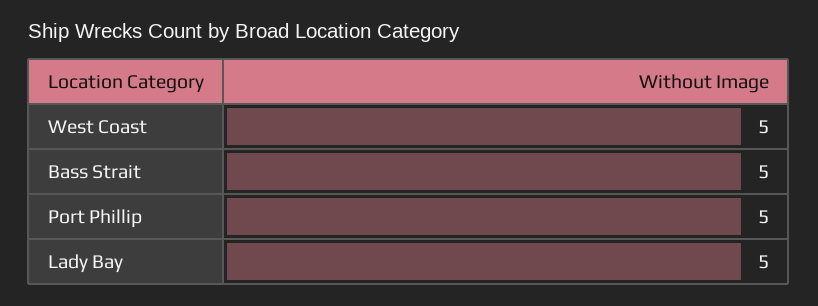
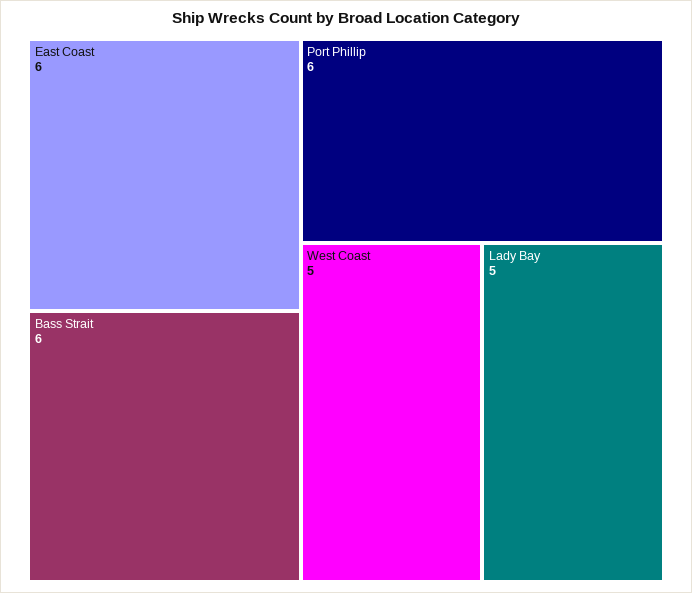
  {
    "West Coast": 5,
-   "Bass Strait": 5,
+   "Bass Strait": 6,
-   "Port Phillip": 5,
+   "Port Phillip": 6,
-   "Lady Bay": 5
+   "Lady Bay": 5,
+   "East Coast": 6
  }

